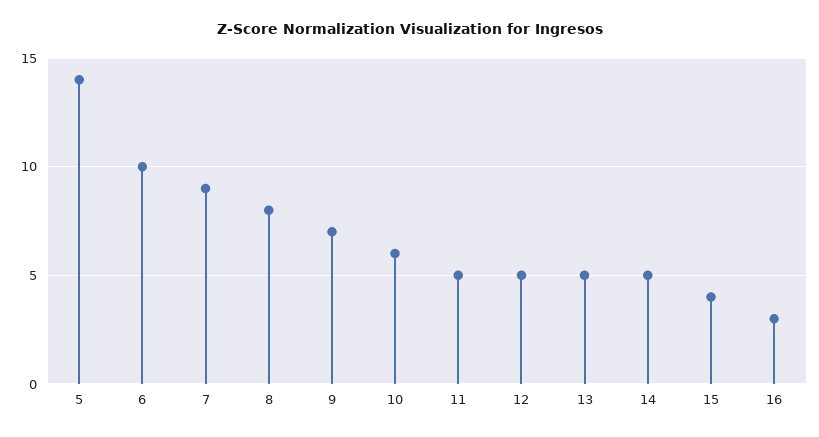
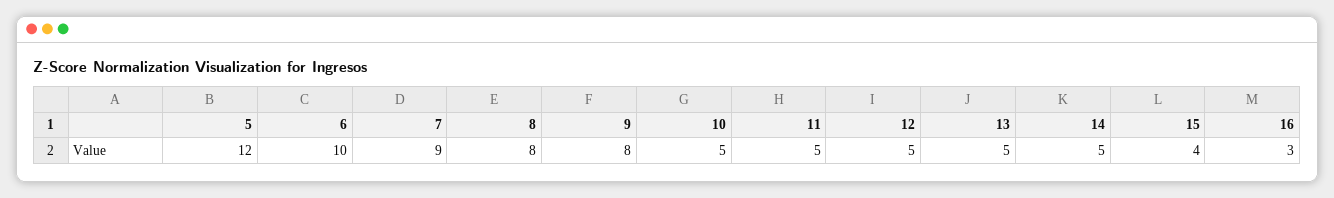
  {
-   "5": 14,
+   "5": 12,
    "6": 10,
    "7": 9,
    "8": 8,
-   "9": 7,
+   "9": 8,
-   "10": 6,
+   "10": 5,
    "11": 5,
    "12": 5,
    "13": 5,
    "14": 5,
    "15": 4,
    "16": 3
  }

